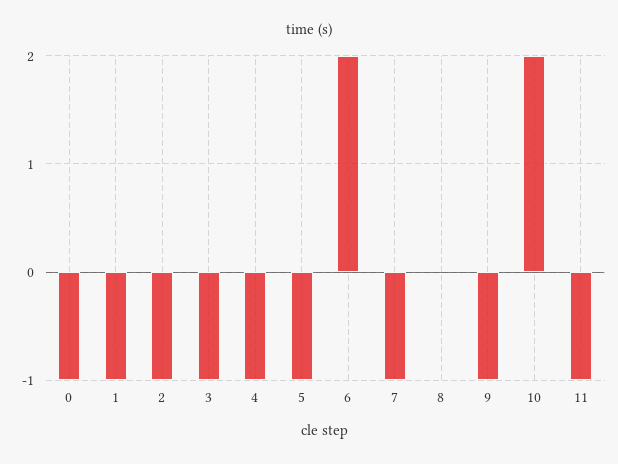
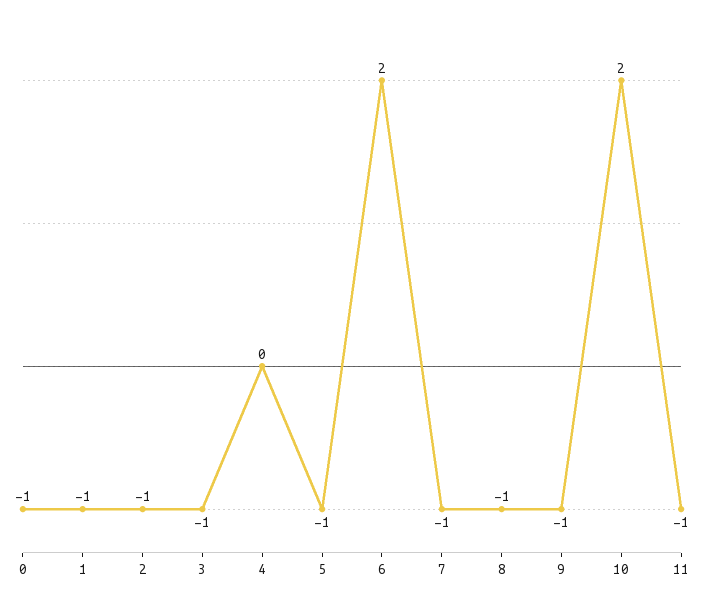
  {
    "0": -1,
    "1": -1,
    "2": -1,
    "3": -1,
-   "4": -1,
+   "4": 0,
    "5": -1,
    "6": 2,
    "7": -1,
-   "8": 0,
+   "8": -1,
    "9": -1,
    "10": 2,
    "11": -1
  }

